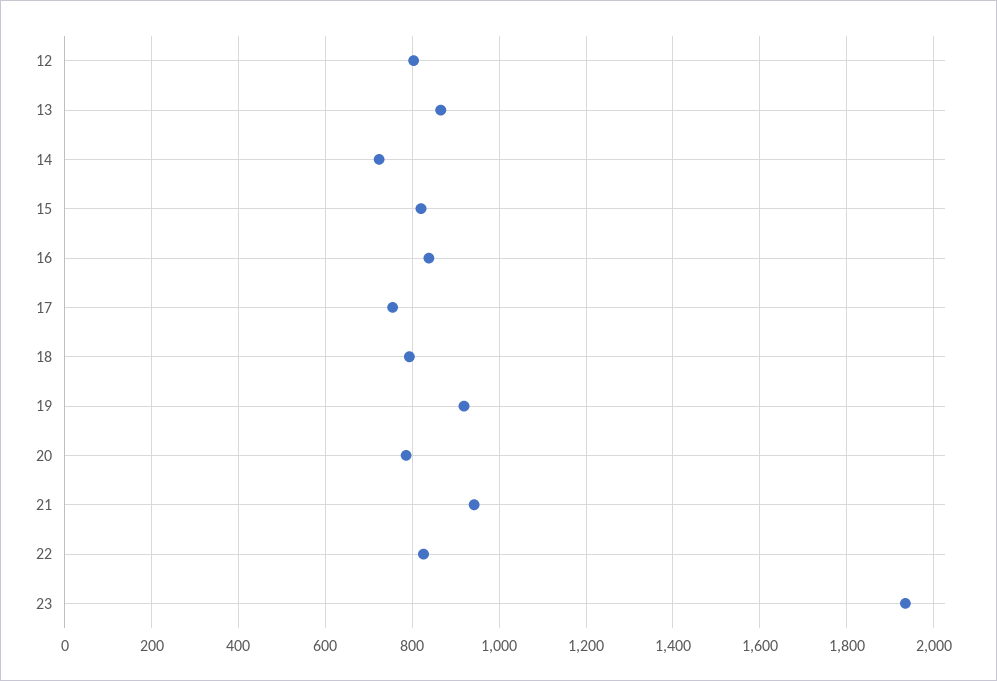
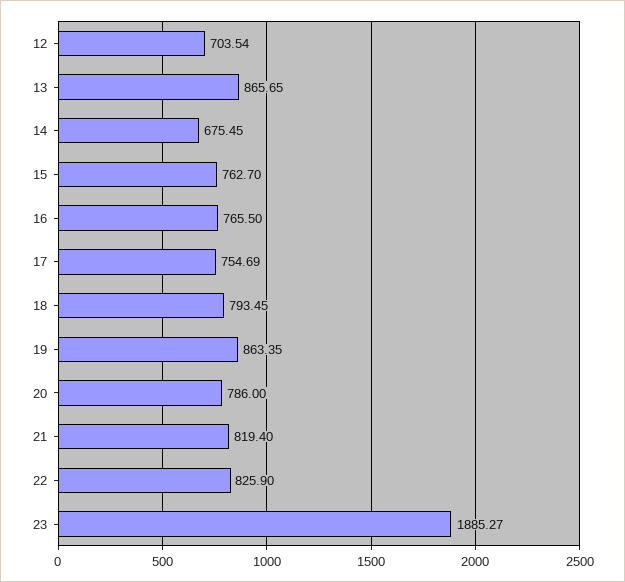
  {
-   "12": 800,
+   "12": 703.54,
    "13": 865.65,
-   "14": 720,
+   "14": 675.45,
-   "15": 820,
+   "15": 762.7,
-   "16": 840,
+   "16": 765.5,
    "17": 754.69,
    "18": 793.45,
-   "19": 920,
+   "19": 863.35,
    "20": 786,
-   "21": 940,
+   "21": 819.4,
    "22": 825.9,
-   "23": 1940
+   "23": 1885.27
  }

